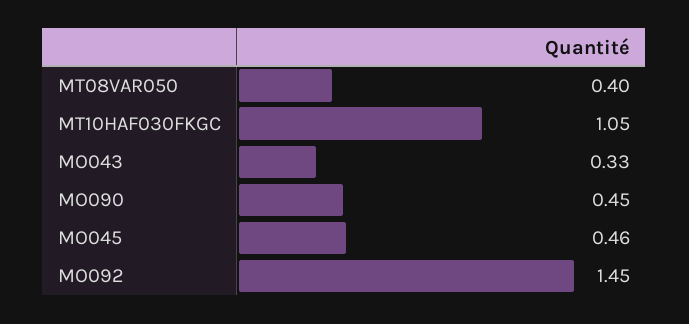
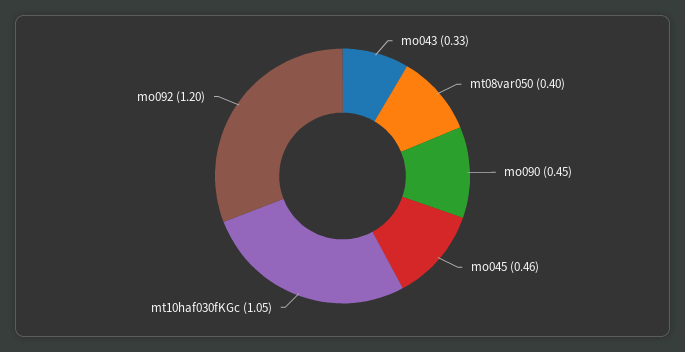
  {
    "MT08VAR050": 0.4,
    "MT10HAF030FKGC": 1.05,
    "MO043": 0.33,
    "MO090": 0.45,
    "MO045": 0.46,
-   "MO092": 1.45
+   "MO092": 1.2
  }

